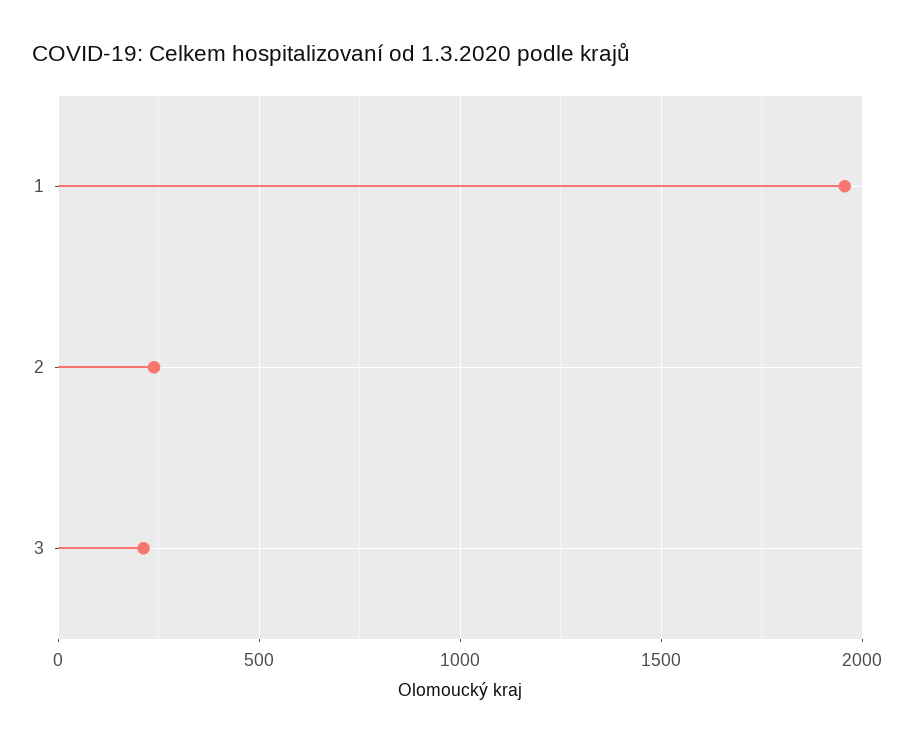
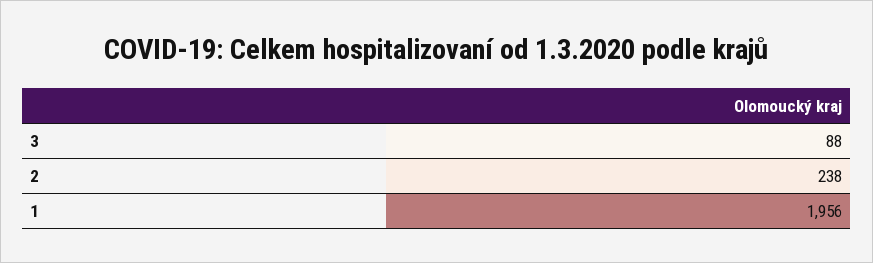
  {
    "1": 1956,
    "2": 238,
-   "3": 200
+   "3": 88
  }

